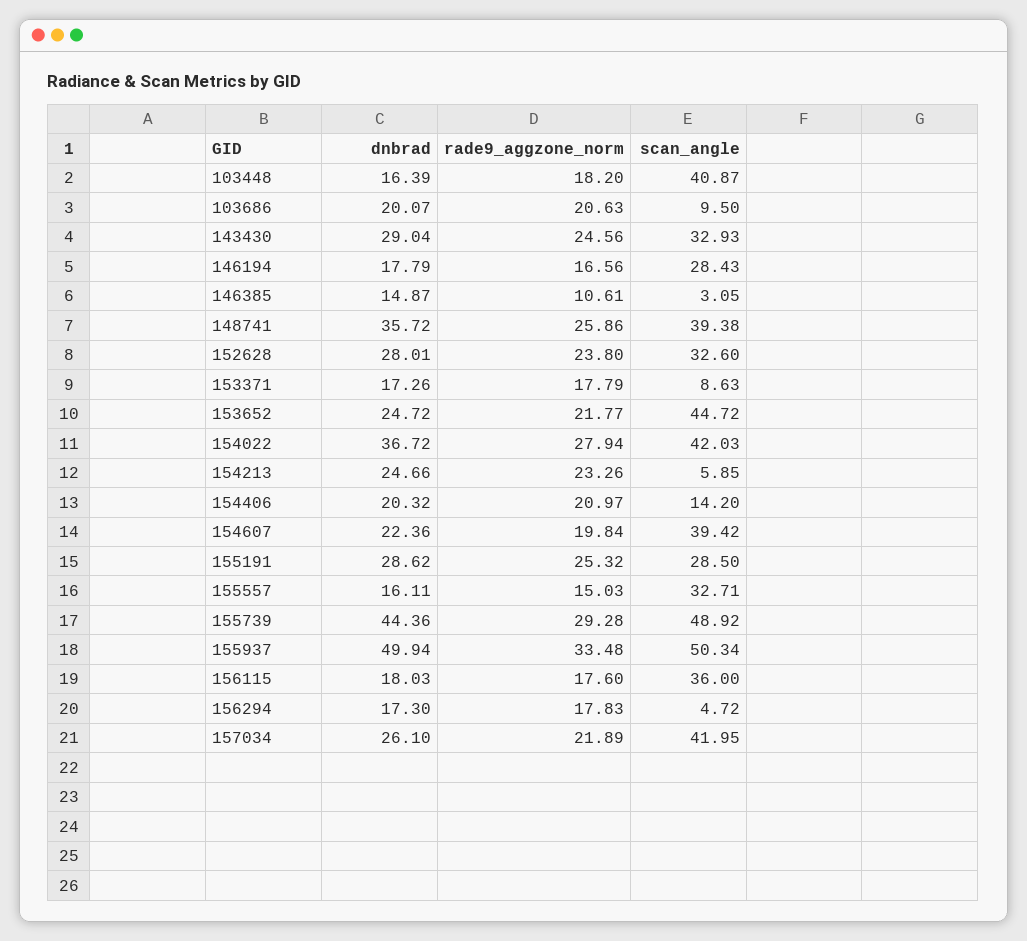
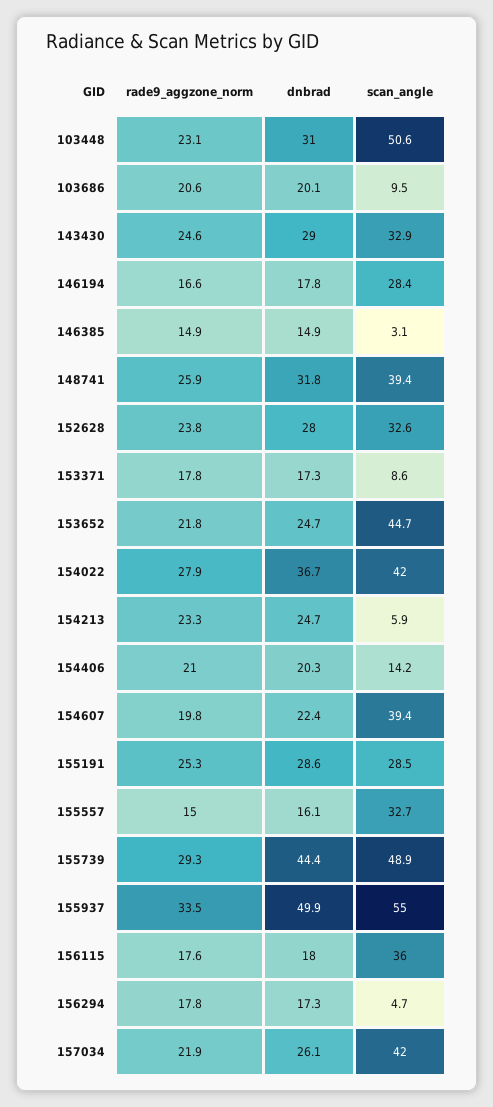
  {
    "dnbrad": {
-     "103448": 16.39,
+     "103448": 31,
      "103686": 20.07,
      "143430": 29.04,
      "146194": 17.79,
      "146385": 14.87,
-     "148741": 35.72,
+     "148741": 31.8,
      "152628": 28.01,
      "153371": 17.26,
      "153652": 24.72,
      "154022": 36.72,
      "154213": 24.66,
      "154406": 20.32,
      "154607": 22.36,
      "155191": 28.62,
      "155557": 16.11,
      "155739": 44.36,
      "155937": 49.94,
      "156115": 18.03,
      "156294": 17.3,
      "157034": 26.1
    },
    "rade9_aggzone_norm": {
-     "103448": 18.2,
+     "103448": 23.1,
      "103686": 20.63,
      "143430": 24.56,
      "146194": 16.56,
-     "146385": 10.61,
+     "146385": 14.9,
      "148741": 25.86,
      "152628": 23.8,
      "153371": 17.79,
      "153652": 21.77,
      "154022": 27.94,
      "154213": 23.26,
      "154406": 20.97,
      "154607": 19.84,
      "155191": 25.32,
      "155557": 15.03,
      "155739": 29.28,
      "155937": 33.48,
      "156115": 17.6,
      "156294": 17.83,
      "157034": 21.89
    },
    "scan_angle": {
-     "103448": 40.87,
+     "103448": 50.6,
      "103686": 9.5,
      "143430": 32.93,
      "146194": 28.43,
      "146385": 3.05,
      "148741": 39.38,
      "152628": 32.6,
      "153371": 8.63,
      "153652": 44.72,
      "154022": 42.03,
      "154213": 5.85,
      "154406": 14.2,
      "154607": 39.42,
      "155191": 28.5,
      "155557": 32.71,
      "155739": 48.92,
-     "155937": 50.34,
+     "155937": 55,
      "156115": 36,
      "156294": 4.72,
      "157034": 41.95
    }
  }

